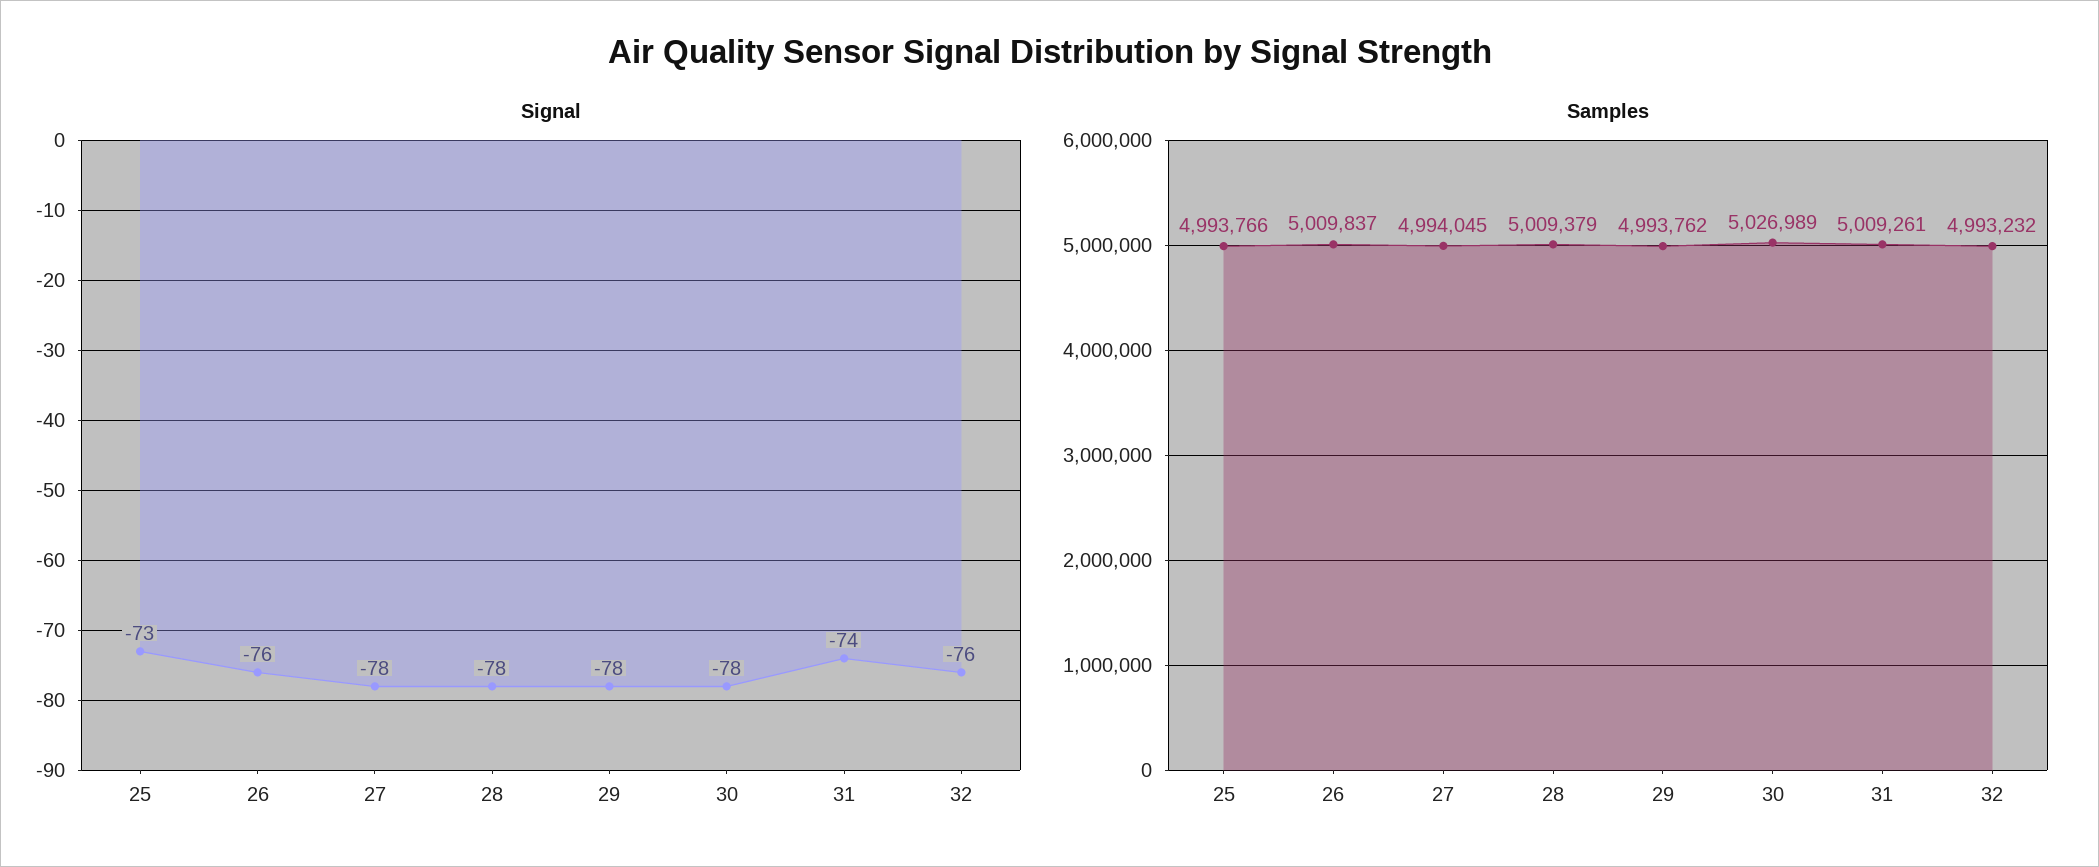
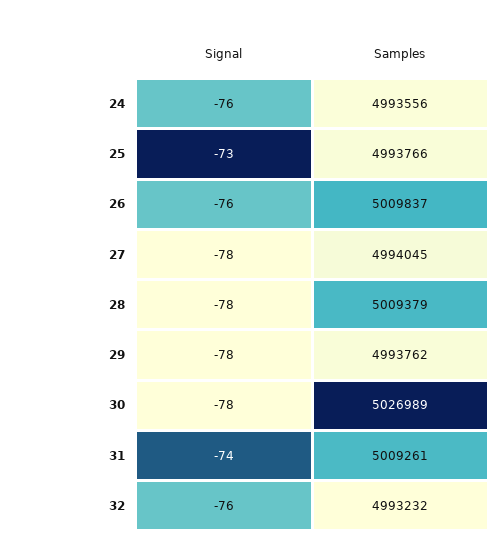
  {
    "Signal": {
      "25": -73,
      "26": -76,
      "27": -78,
      "28": -78,
      "29": -78,
      "30": -78,
      "31": -74,
-     "32": -76
+     "32": -76,
+     "24": -76
    },
    "Samples": {
      "25": 4993766,
      "26": 5009837,
      "27": 4994045,
      "28": 5009379,
      "29": 4993762,
      "30": 5026989,
      "31": 5009261,
-     "32": 4993232
+     "32": 4993232,
+     "24": 4993556
    }
  }

